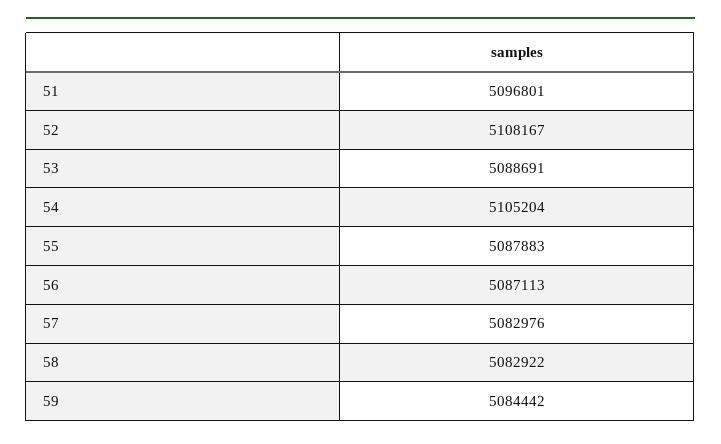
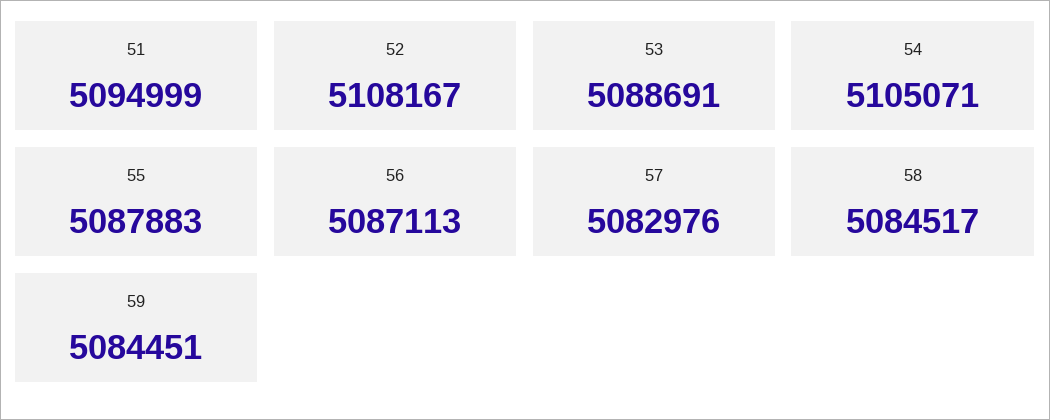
  {
-   "51": 5096801,
+   "51": 5094999,
    "52": 5108167,
    "53": 5088691,
-   "54": 5105204,
+   "54": 5105071,
    "55": 5087883,
    "56": 5087113,
    "57": 5082976,
-   "58": 5082922,
+   "58": 5084517,
-   "59": 5084442
+   "59": 5084451
  }

